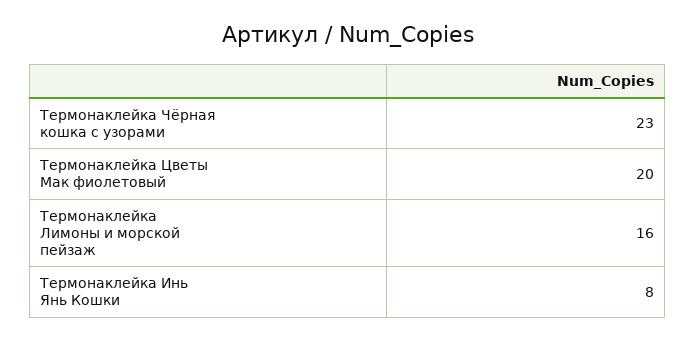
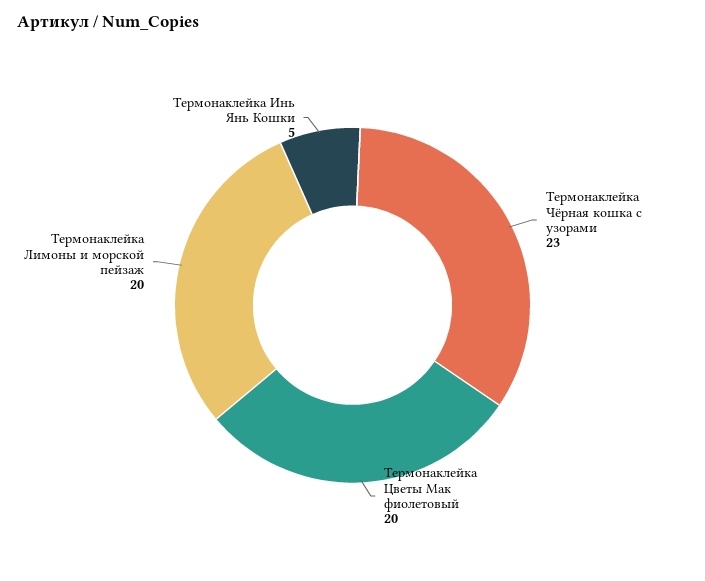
  {
    "Термонаклейка Чёрная кошка с узорами": 23,
    "Термонаклейка Цветы Мак фиолетовый": 20,
-   "Термонаклейка Лимоны и морской пейзаж": 16,
+   "Термонаклейка Лимоны и морской пейзаж": 20,
-   "Термонаклейка Инь Янь Кошки": 8
+   "Термонаклейка Инь Янь Кошки": 5
  }

